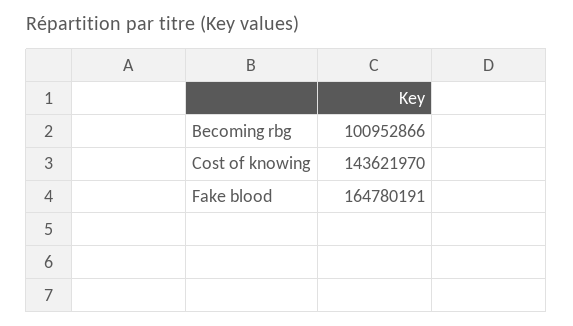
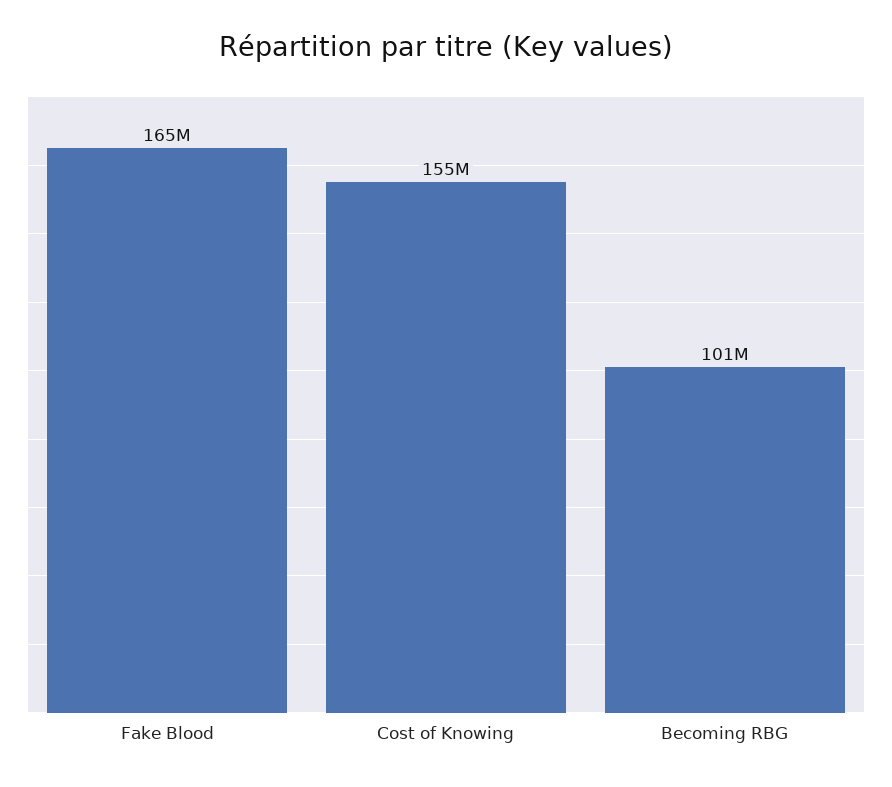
  {
    "Becoming rbg": 100952866,
-   "Cost of knowing": 143621970,
+   "Cost of knowing": 155000000,
    "Fake blood": 164780191
  }

